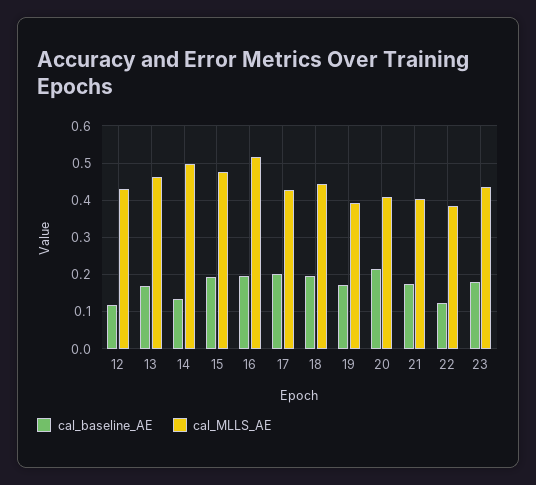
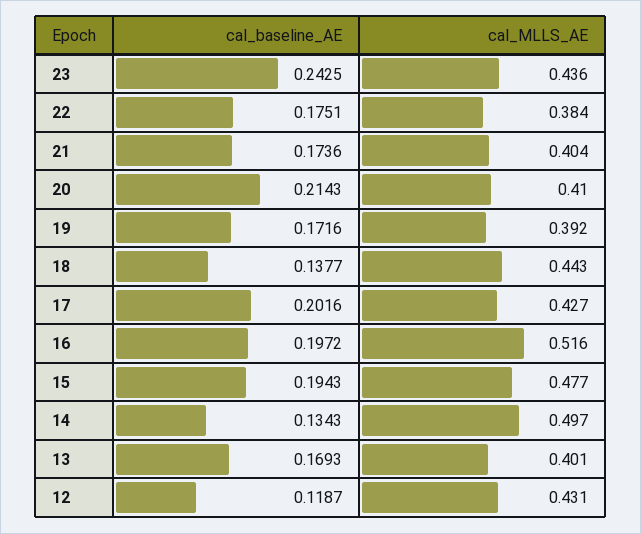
  {
    "cal_baseline_AE": {
      "12": 0.1187,
      "13": 0.1693,
      "14": 0.1343,
      "15": 0.1943,
      "16": 0.1972,
      "17": 0.2016,
-     "18": 0.2,
+     "18": 0.1377,
      "19": 0.1716,
      "20": 0.2143,
      "21": 0.1736,
-     "22": 0.12,
+     "22": 0.1751,
-     "23": 0.18
+     "23": 0.2425
    },
    "cal_MLLS_AE": {
      "12": 0.431,
-     "13": 0.46,
+     "13": 0.401,
      "14": 0.497,
      "15": 0.477,
      "16": 0.516,
      "17": 0.427,
      "18": 0.443,
      "19": 0.392,
      "20": 0.41,
      "21": 0.404,
      "22": 0.384,
      "23": 0.436
    }
  }

